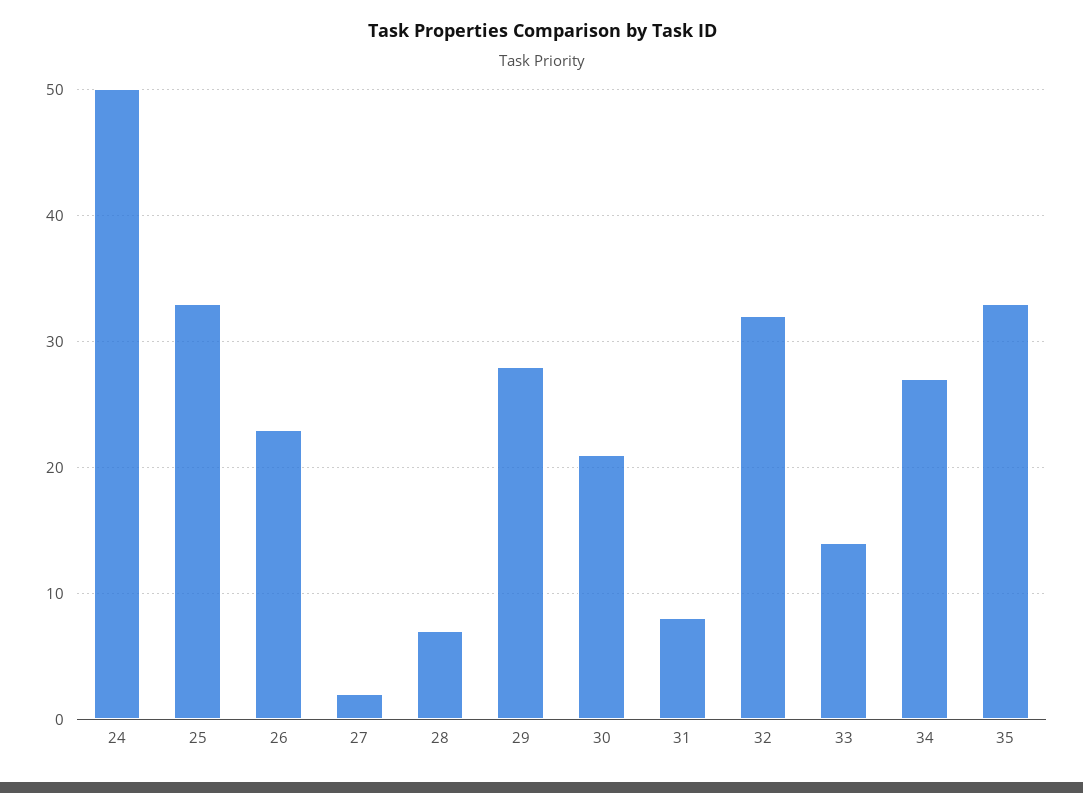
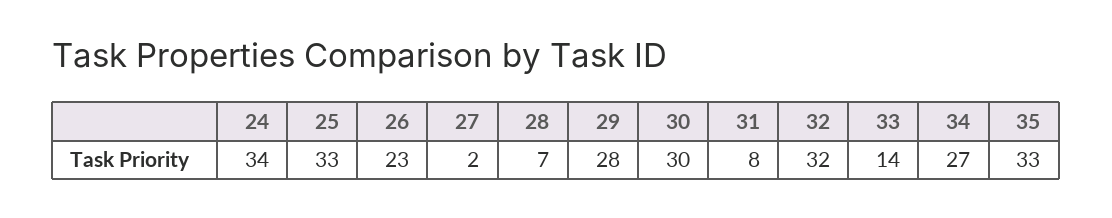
  {
-   "24": 50,
+   "24": 34,
    "25": 33,
    "26": 23,
    "27": 2,
    "28": 7,
    "29": 28,
-   "30": 21,
+   "30": 30,
    "31": 8,
    "32": 32,
    "33": 14,
    "34": 27,
    "35": 33
  }

